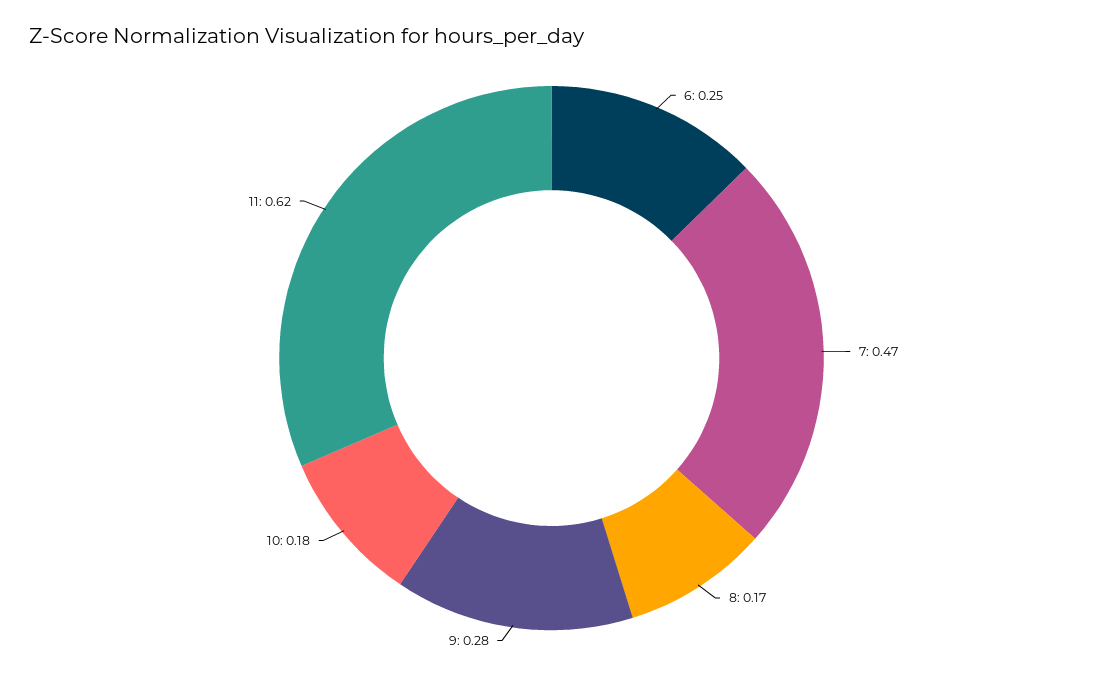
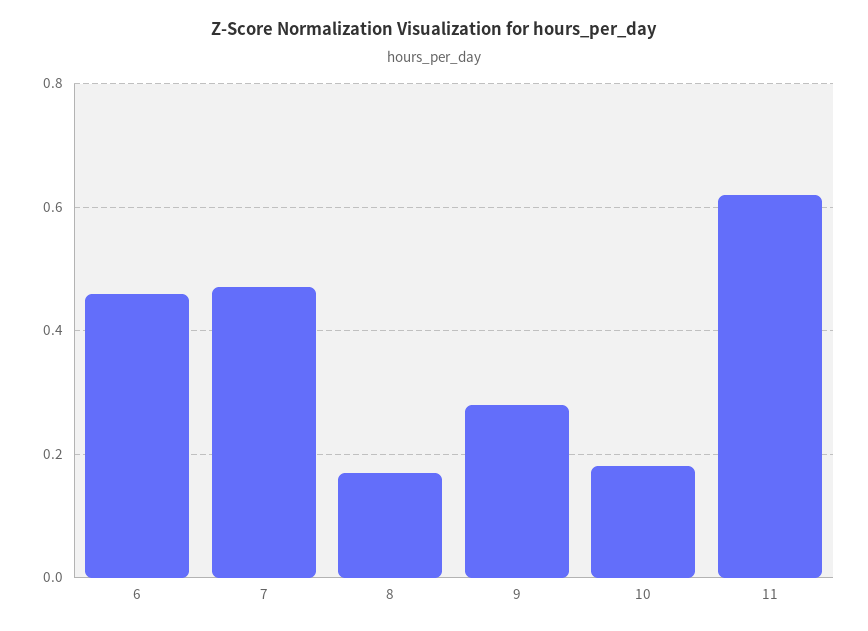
  {
-   "6": 0.25,
+   "6": 0.45,
    "7": 0.47,
    "8": 0.17,
    "9": 0.28,
    "10": 0.18,
    "11": 0.62
  }

